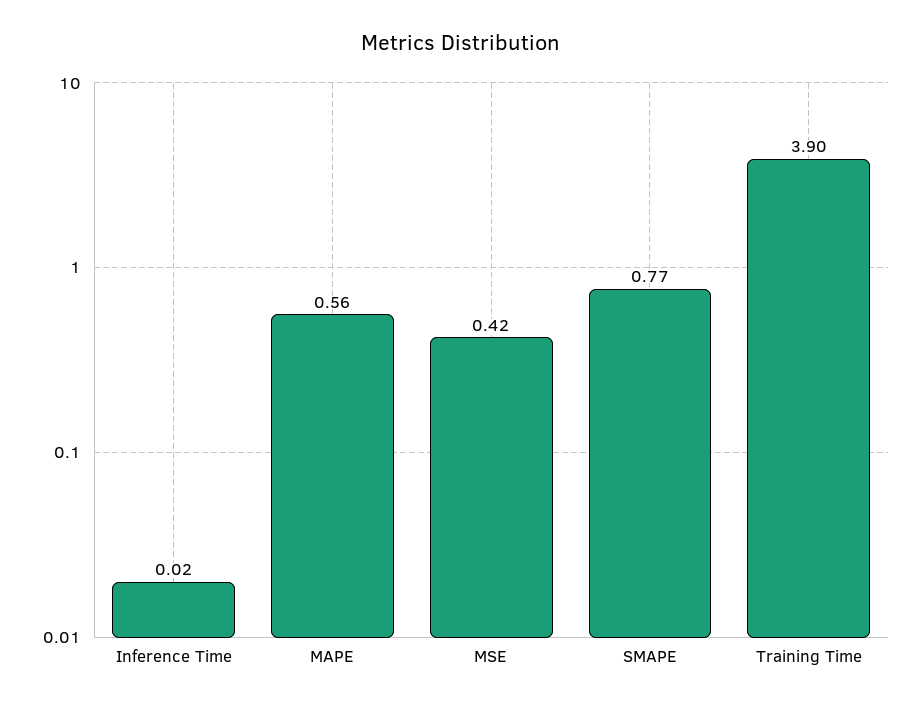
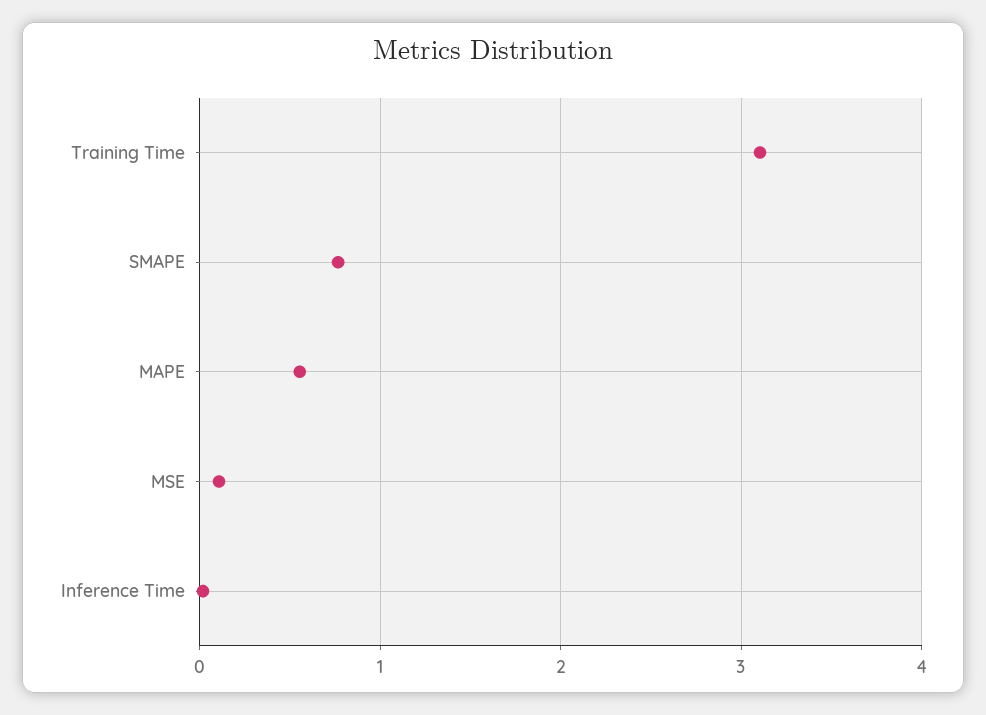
  {
    "Inference Time": 0.02,
    "MAPE": 0.56,
-   "MSE": 0.42,
+   "MSE": 0.1,
    "SMAPE": 0.77,
-   "Training Time": 3.9
+   "Training Time": 3.1
  }

